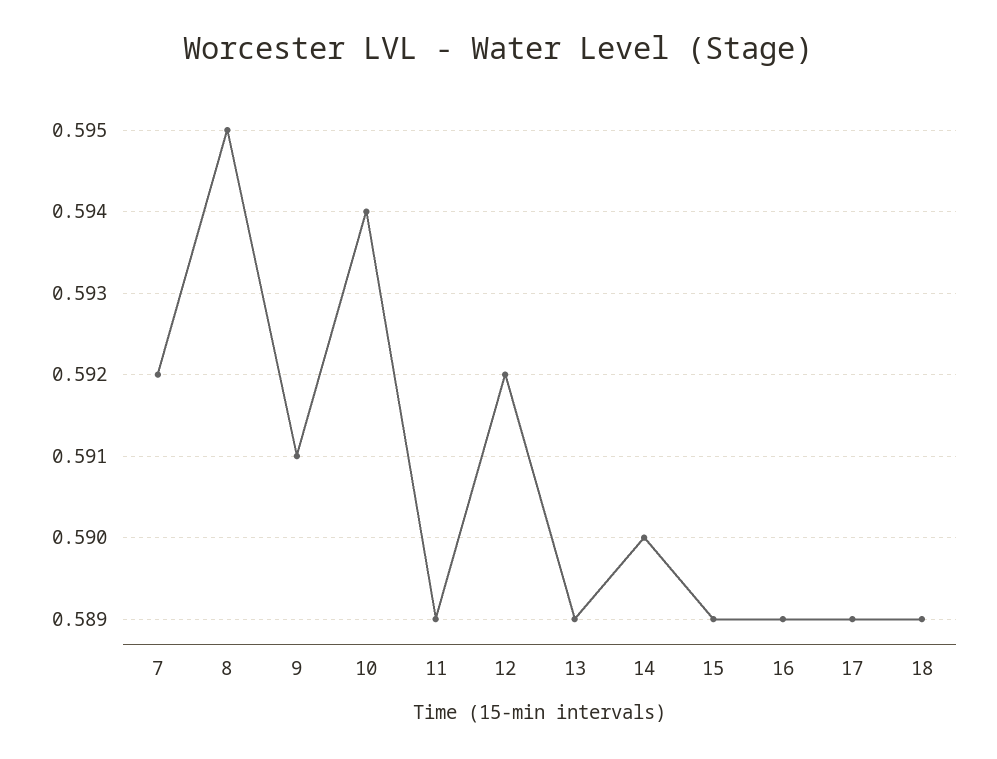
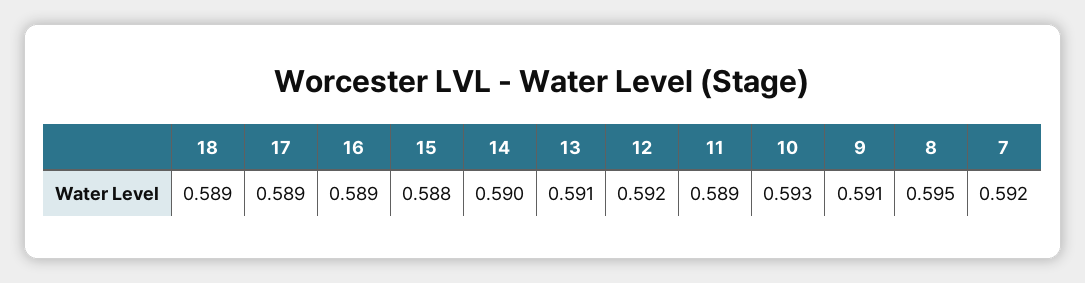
  {
    "7": 0.592,
    "8": 0.595,
    "9": 0.591,
-   "10": 0.594,
+   "10": 0.593,
    "11": 0.589,
    "12": 0.592,
-   "13": 0.589,
+   "13": 0.591,
    "14": 0.59,
-   "15": 0.589,
+   "15": 0.588,
    "16": 0.589,
    "17": 0.589,
    "18": 0.589
  }

